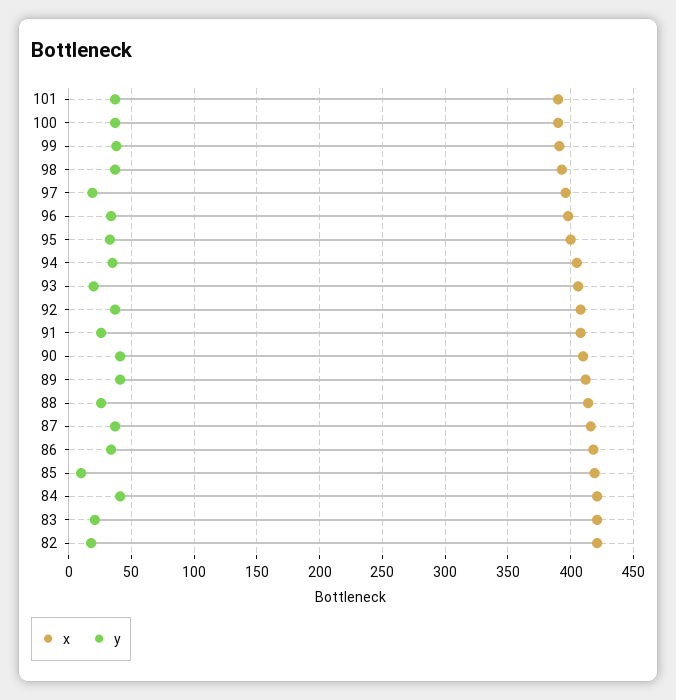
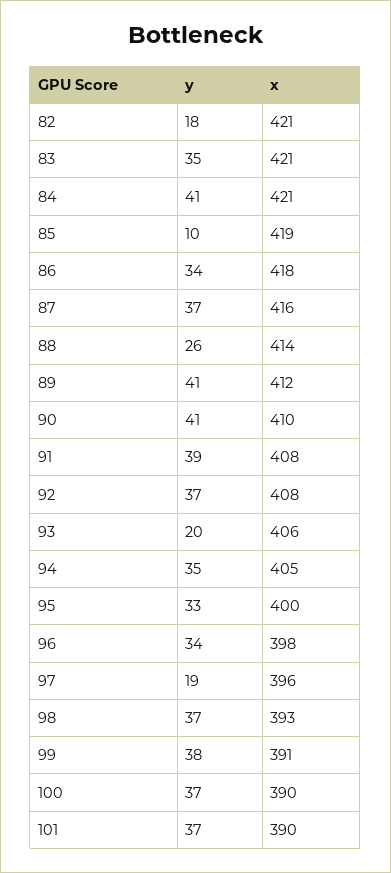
  {
    "x": {
      "101": 390,
      "100": 390,
      "99": 391,
      "98": 393,
      "97": 396,
      "96": 398,
      "95": 400,
      "94": 405,
      "93": 406,
      "92": 408,
      "91": 408,
      "90": 410,
      "89": 412,
      "88": 414,
      "87": 416,
      "86": 418,
      "85": 419,
      "84": 421,
      "83": 421,
      "82": 421
    },
    "y": {
      "101": 37,
      "100": 37,
      "99": 38,
      "98": 37,
      "97": 19,
      "96": 34,
      "95": 33,
      "94": 35,
      "93": 20,
      "92": 37,
-     "91": 25,
+     "91": 39,
      "90": 41,
      "89": 41,
      "88": 26,
      "87": 37,
      "86": 34,
      "85": 10,
      "84": 41,
-     "83": 20,
+     "83": 35,
      "82": 18
    }
  }

